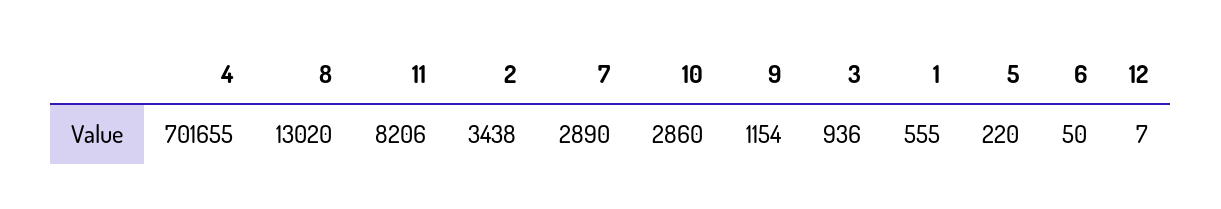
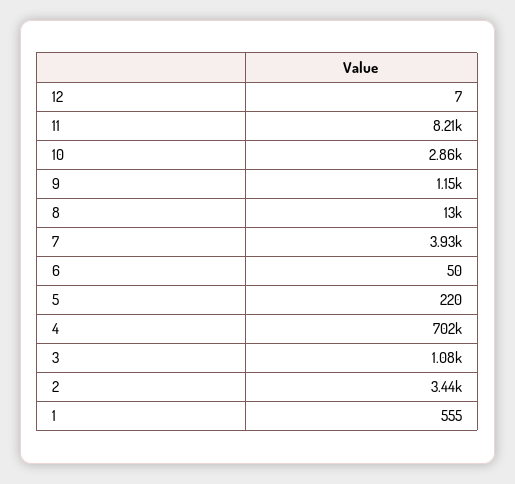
  {
    "4": 701655,
    "8": 13020,
    "11": 8206,
    "2": 3438,
-   "7": 2890,
+   "7": 3930,
    "10": 2860,
    "9": 1154,
-   "3": 936,
+   "3": 1080,
    "1": 555,
    "5": 220,
    "6": 50,
    "12": 7
  }

